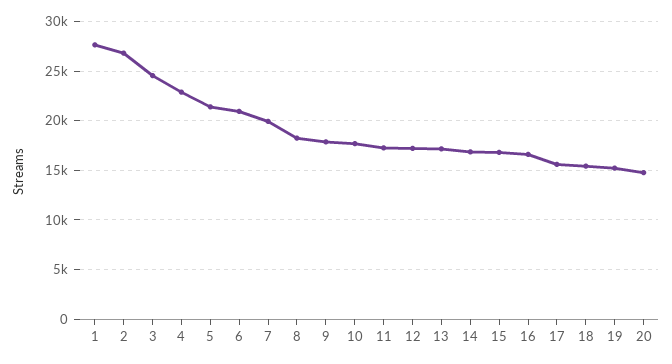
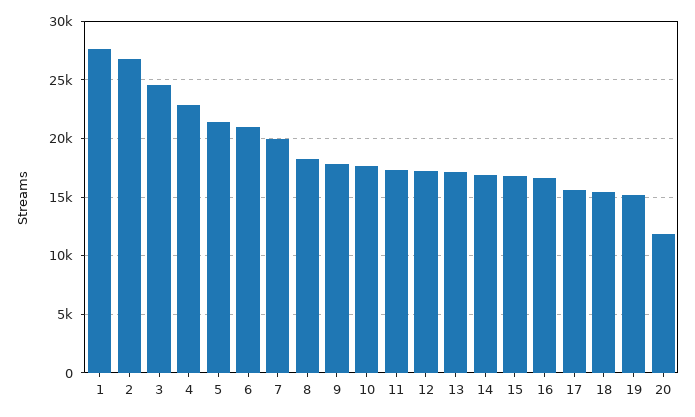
  {
    "1": 28000,
    "2": 27000,
    "3": 25000,
    "4": 23000,
    "5": 21000,
    "6": 21000,
    "7": 20000,
    "8": 18000,
    "9": 18000,
    "10": 18000,
    "11": 17000,
    "12": 17000,
    "13": 17000,
    "14": 17000,
    "15": 17000,
    "16": 17000,
    "17": 16000,
    "18": 15000,
    "19": 15000,
-   "20": 15000
+   "20": 12000
  }

